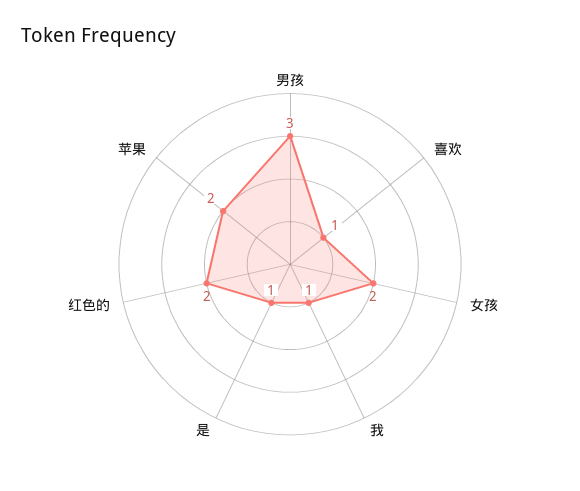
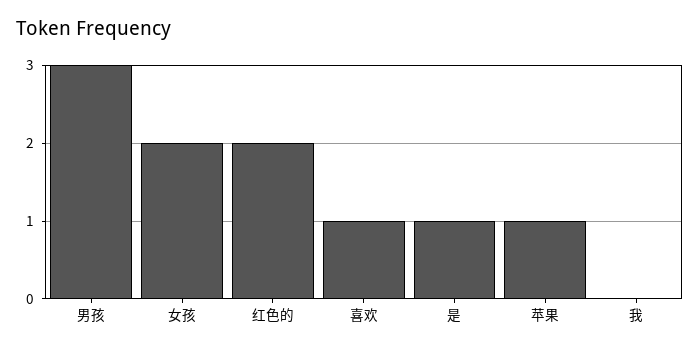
  {
    "男孩": 3,
    "喜欢": 1,
    "女孩": 2,
-   "我": 1,
+   "我": 0,
    "是": 1,
    "红色的": 2,
-   "苹果": 2
+   "苹果": 1
  }

